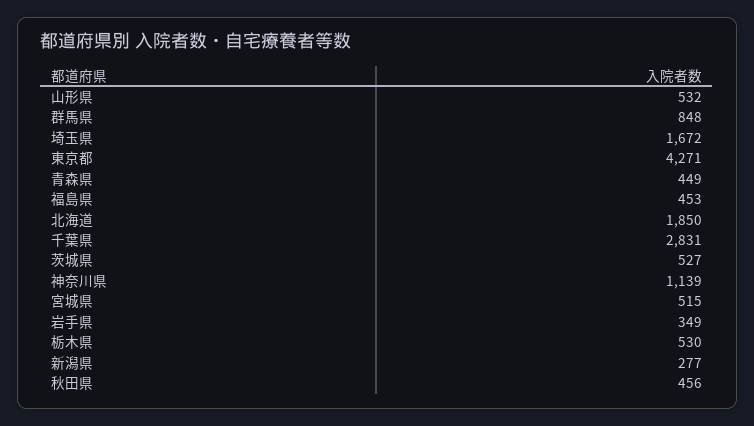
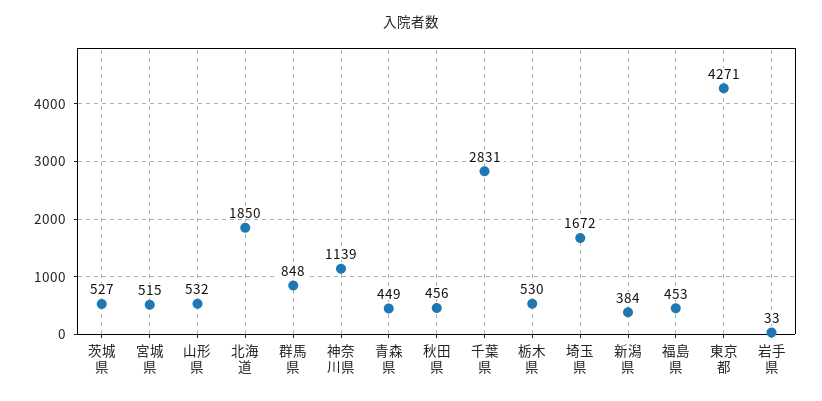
  {
    "山形県": 532,
    "群馬県": 848,
    "埼玉県": 1672,
    "東京都": 4271,
    "青森県": 449,
    "福島県": 453,
    "北海道": 1850,
    "千葉県": 2831,
    "茨城県": 527,
    "神奈川県": 1139,
    "宮城県": 515,
-   "岩手県": 349,
+   "岩手県": 33,
    "栃木県": 530,
-   "新潟県": 277,
+   "新潟県": 384,
    "秋田県": 456
  }

